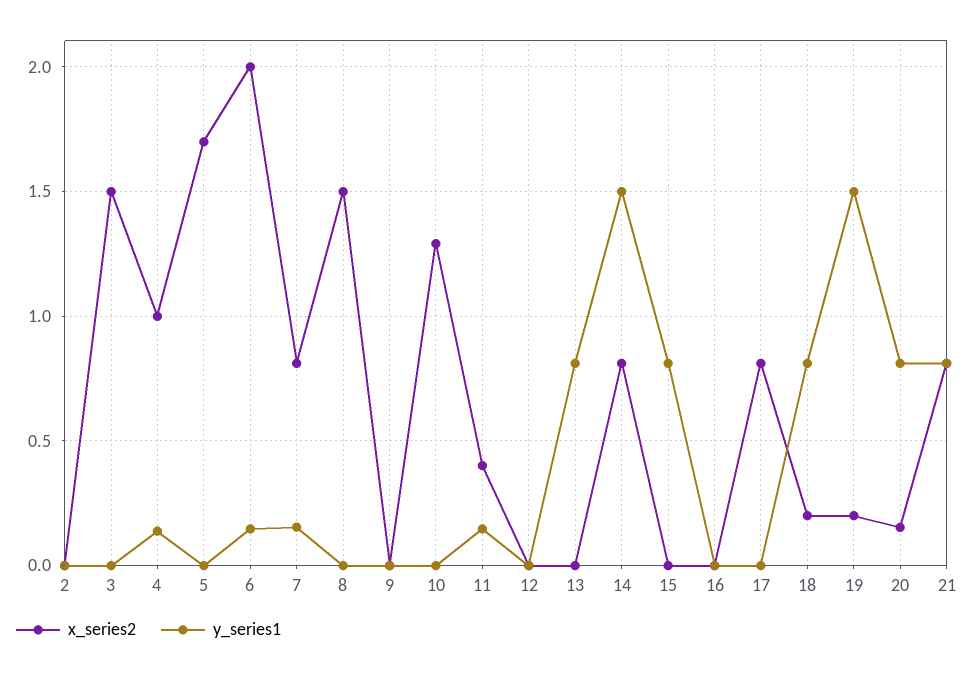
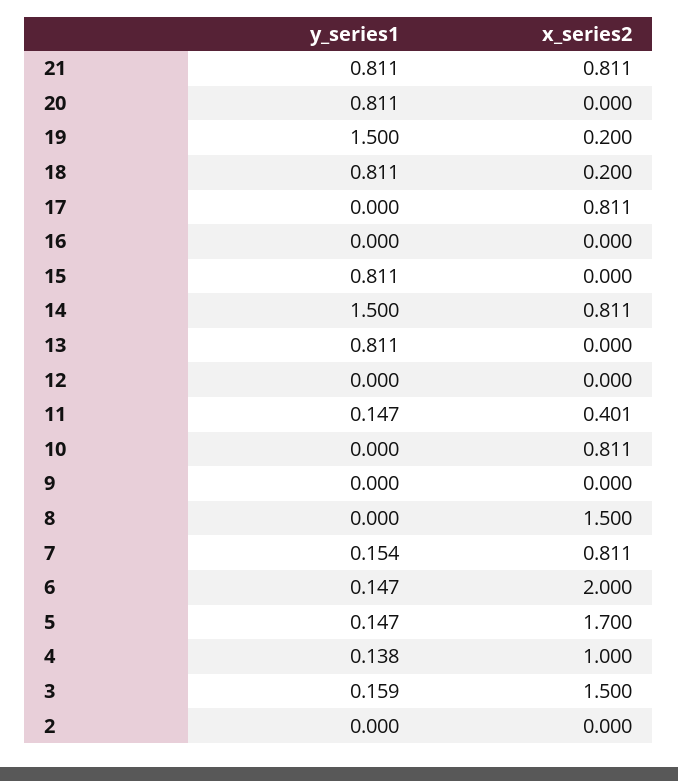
  {
    "x_series2": {
      "2": 0,
      "3": 1.5,
      "4": 1,
      "5": 1.7,
      "6": 2,
      "7": 0.811,
      "8": 1.5,
      "9": 0,
-     "10": 1.3,
+     "10": 0.811,
      "11": 0.401,
      "12": 0,
      "13": 0,
      "14": 0.811,
      "15": 0,
      "16": 0,
      "17": 0.811,
      "18": 0.2,
      "19": 0.2,
-     "20": 0.15,
+     "20": 0,
      "21": 0.811
    },
    "y_series1": {
      "2": 0,
-     "3": 0,
+     "3": 0.159,
      "4": 0.138,
-     "5": 0,
+     "5": 0.147,
      "6": 0.147,
      "7": 0.154,
      "8": 0,
      "9": 0,
      "10": 0,
      "11": 0.147,
      "12": 0,
      "13": 0.811,
      "14": 1.5,
      "15": 0.811,
      "16": 0,
      "17": 0,
      "18": 0.811,
      "19": 1.5,
      "20": 0.811,
      "21": 0.811
    }
  }

